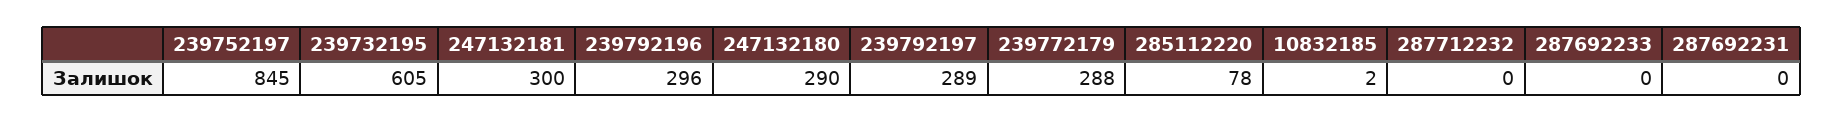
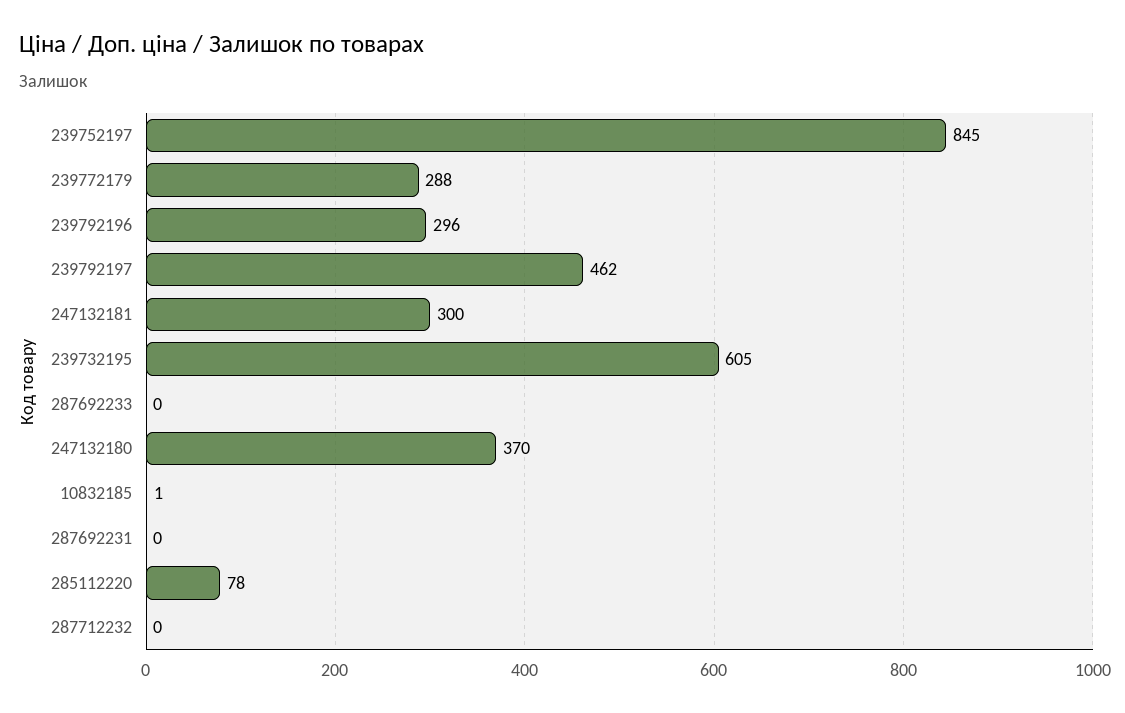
  {
    "239752197": 845,
    "239732195": 605,
    "247132181": 300,
    "239792196": 296,
-   "247132180": 290,
+   "247132180": 370,
-   "239792197": 289,
+   "239792197": 462,
    "239772179": 288,
    "285112220": 78,
-   "10832185": 2,
+   "10832185": 1,
    "287712232": 0,
    "287692233": 0,
    "287692231": 0
  }

